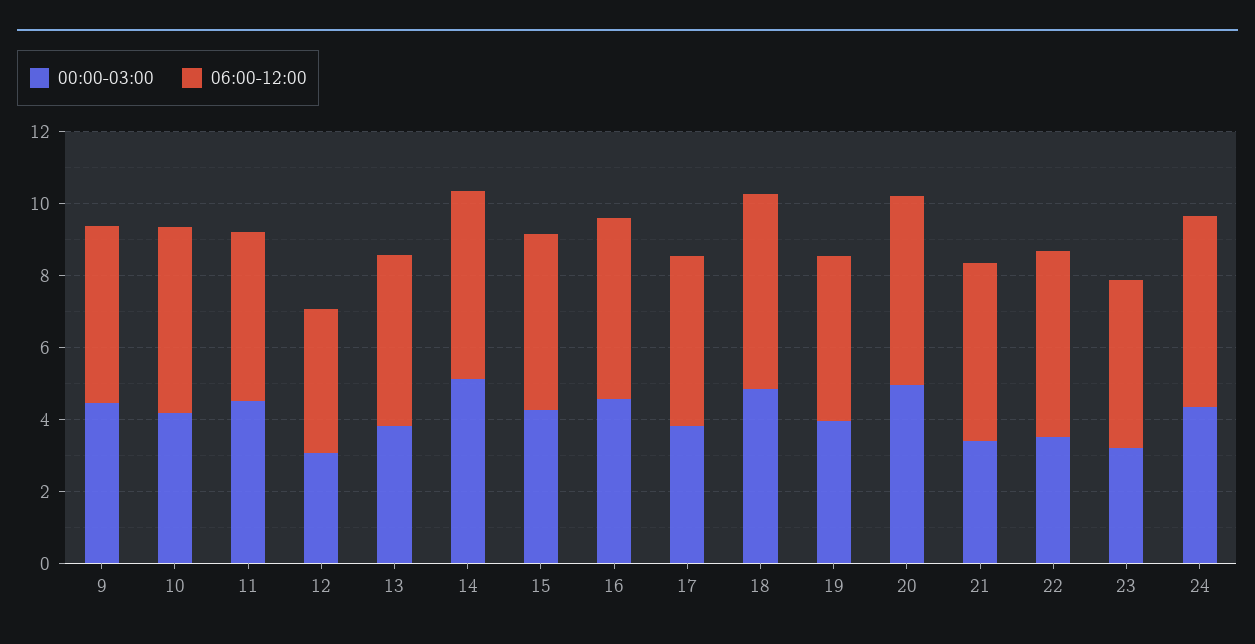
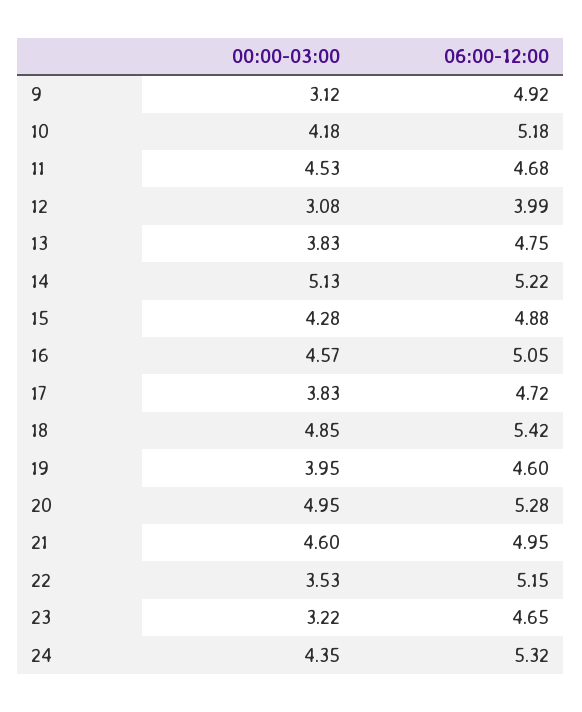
  {
    "00:00-03:00": {
-     "9": 4.5,
+     "9": 3.12,
      "10": 4.18,
      "11": 4.53,
      "12": 3.08,
      "13": 3.83,
      "14": 5.13,
      "15": 4.28,
      "16": 4.57,
      "17": 3.83,
      "18": 4.85,
      "19": 3.95,
      "20": 4.95,
-     "21": 3.5,
+     "21": 4.6,
      "22": 3.53,
      "23": 3.22,
      "24": 4.35
    },
    "06:00-12:00": {
      "9": 4.92,
      "10": 5.18,
      "11": 4.68,
      "12": 3.99,
      "13": 4.75,
      "14": 5.22,
      "15": 4.88,
      "16": 5.05,
      "17": 4.72,
      "18": 5.42,
      "19": 4.6,
      "20": 5.28,
      "21": 4.95,
      "22": 5.15,
      "23": 4.65,
      "24": 5.32
    }
  }

